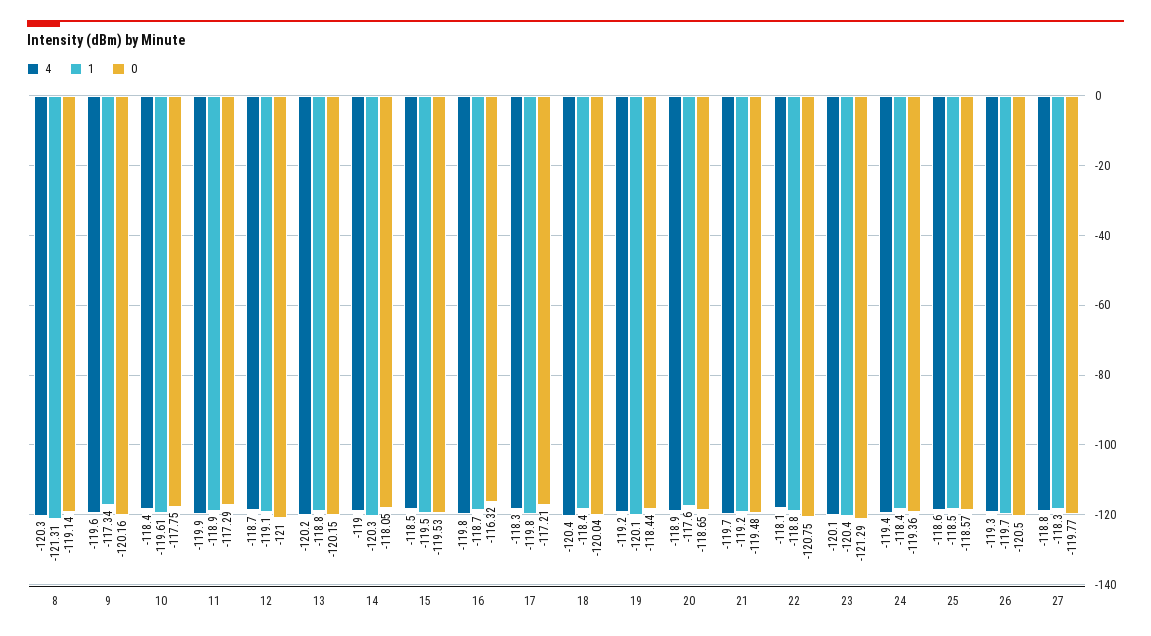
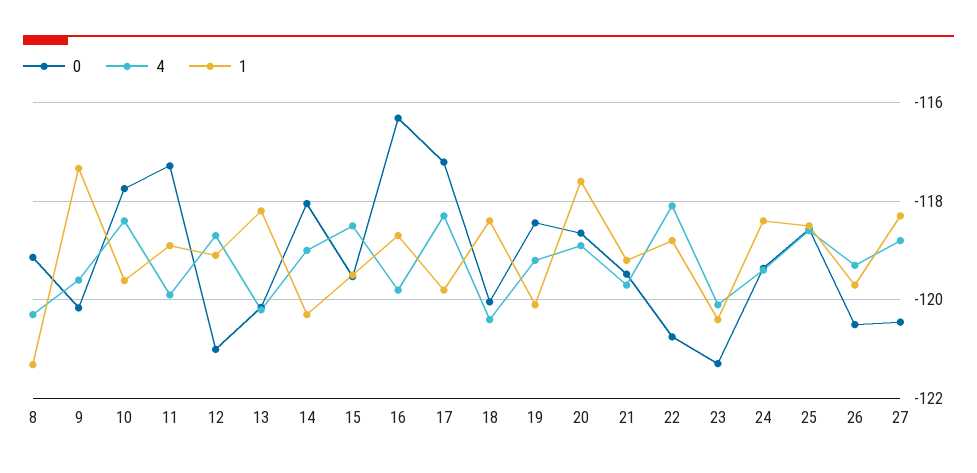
  {
    "4": {
      "8": -120.3,
      "9": -119.6,
      "10": -118.4,
      "11": -119.9,
      "12": -118.7,
      "13": -120.2,
      "14": -119,
      "15": -118.5,
      "16": -119.8,
      "17": -118.3,
      "18": -120.4,
      "19": -119.2,
      "20": -118.9,
      "21": -119.7,
      "22": -118.1,
      "23": -120.1,
      "24": -119.4,
      "25": -118.6,
      "26": -119.3,
      "27": -118.8
    },
    "1": {
      "8": -121.31,
      "9": -117.34,
      "10": -119.61,
      "11": -118.9,
      "12": -119.1,
-     "13": -118.8,
+     "13": -118.2,
      "14": -120.3,
      "15": -119.5,
      "16": -118.7,
      "17": -119.8,
      "18": -118.4,
      "19": -120.1,
      "20": -117.6,
      "21": -119.2,
      "22": -118.8,
      "23": -120.4,
      "24": -118.4,
      "25": -118.5,
      "26": -119.7,
      "27": -118.3
    },
    "0": {
      "8": -119.14,
      "9": -120.16,
      "10": -117.75,
      "11": -117.29,
      "12": -121,
      "13": -120.15,
      "14": -118.05,
      "15": -119.53,
      "16": -116.32,
      "17": -117.21,
      "18": -120.04,
      "19": -118.44,
      "20": -118.65,
      "21": -119.48,
      "22": -120.75,
      "23": -121.29,
      "24": -119.36,
      "25": -118.57,
      "26": -120.5,
-     "27": -119.77
+     "27": -120.4
    }
  }

